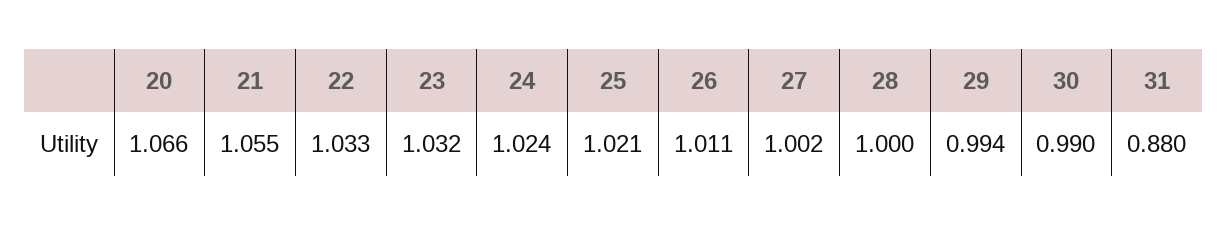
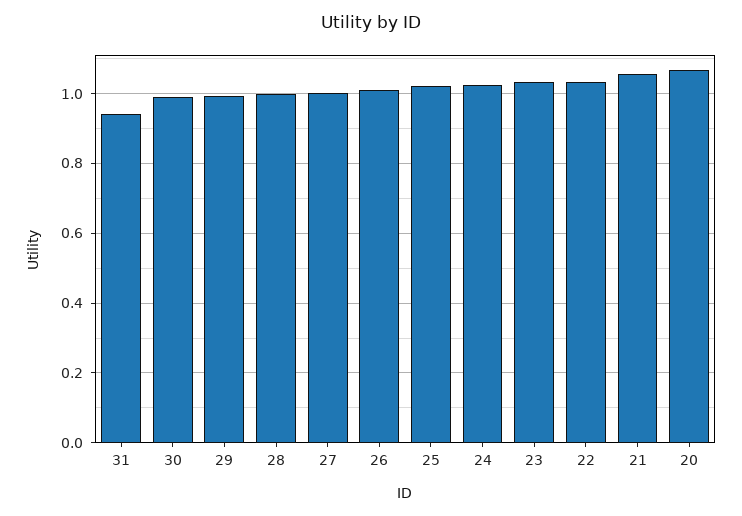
  {
    "20": 1.066,
    "21": 1.055,
    "22": 1.033,
    "23": 1.032,
    "24": 1.024,
    "25": 1.021,
    "26": 1.011,
    "27": 1.002,
    "28": 1,
    "29": 0.994,
    "30": 0.99,
-   "31": 0.88
+   "31": 0.94
  }

